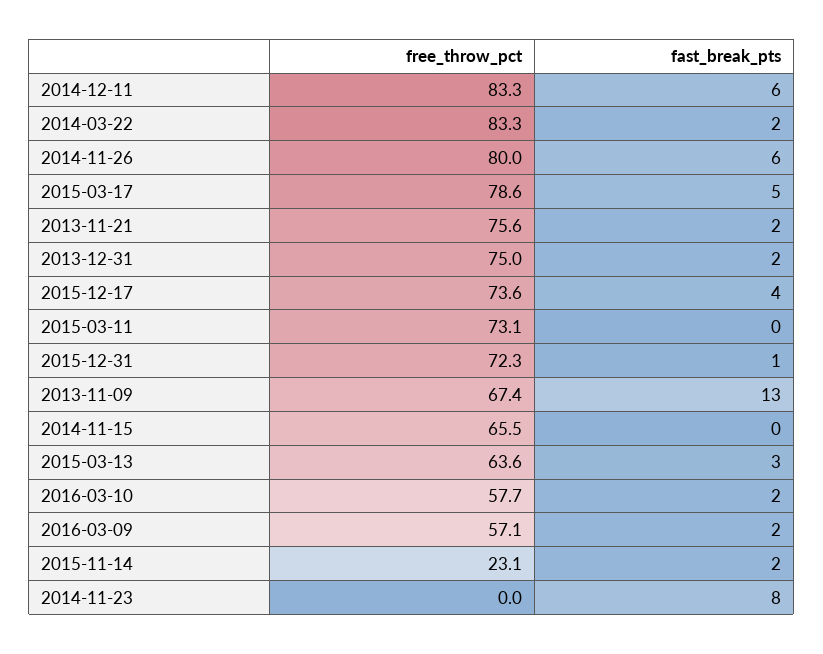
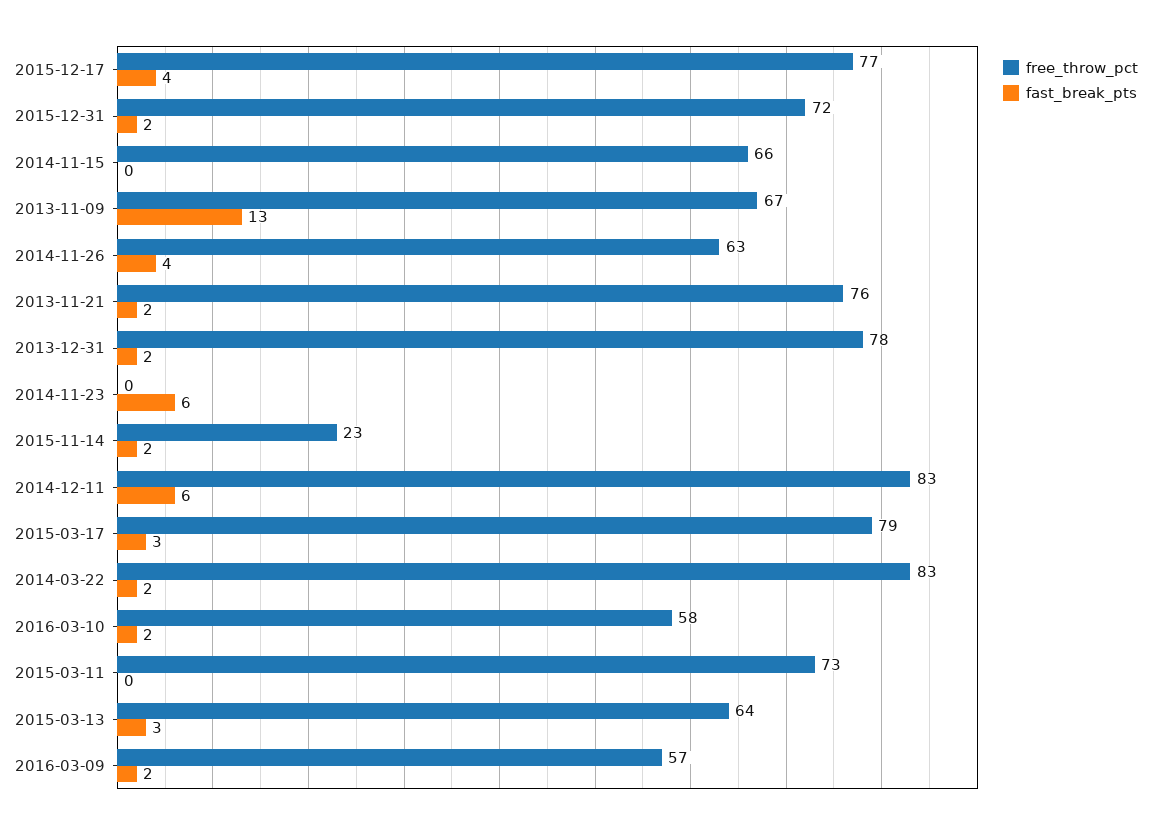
  {
    "free_throw_pct": {
      "2014-12-11": 83.3,
      "2014-03-22": 83.3,
-     "2014-11-26": 80,
+     "2014-11-26": 63,
      "2015-03-17": 78.6,
      "2013-11-21": 75.6,
-     "2013-12-31": 75,
+     "2013-12-31": 78,
-     "2015-12-17": 73.6,
+     "2015-12-17": 77,
      "2015-03-11": 73.1,
      "2015-12-31": 72.3,
      "2013-11-09": 67.4,
      "2014-11-15": 65.5,
      "2015-03-13": 63.6,
      "2016-03-10": 57.7,
      "2016-03-09": 57.1,
      "2015-11-14": 23.1,
      "2014-11-23": 0
    },
    "fast_break_pts": {
      "2014-12-11": 6,
      "2014-03-22": 2,
-     "2014-11-26": 6,
+     "2014-11-26": 4,
-     "2015-03-17": 5,
+     "2015-03-17": 3,
      "2013-11-21": 2,
      "2013-12-31": 2,
      "2015-12-17": 4,
      "2015-03-11": 0,
-     "2015-12-31": 1,
+     "2015-12-31": 2,
      "2013-11-09": 13,
      "2014-11-15": 0,
      "2015-03-13": 3,
      "2016-03-10": 2,
      "2016-03-09": 2,
      "2015-11-14": 2,
-     "2014-11-23": 8
+     "2014-11-23": 6
    }
  }

